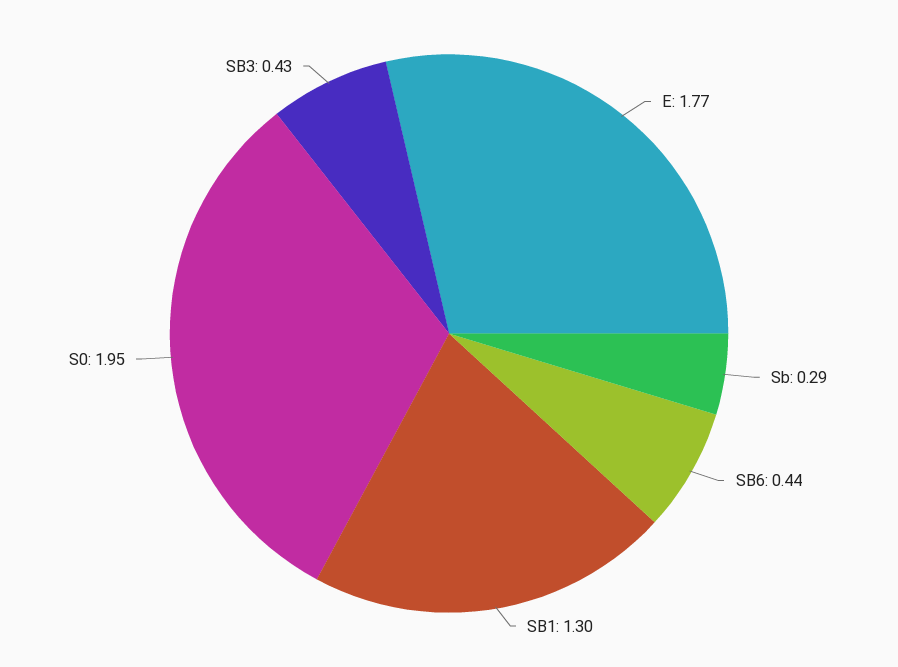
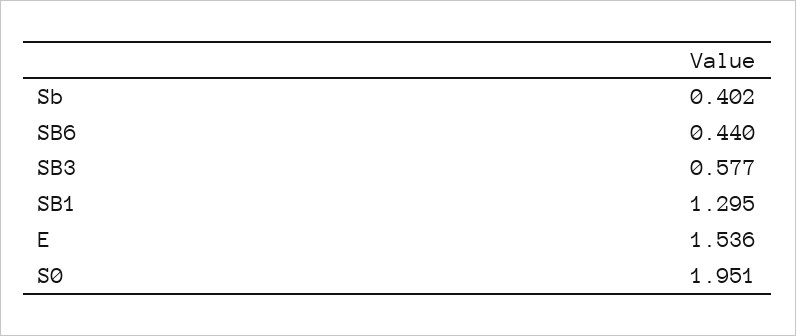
  {
-   "E": 1.77,
+   "E": 1.536,
-   "Sb": 0.29,
+   "Sb": 0.402,
    "SB6": 0.44,
    "SB1": 1.295,
    "S0": 1.951,
-   "SB3": 0.43
+   "SB3": 0.577
  }

